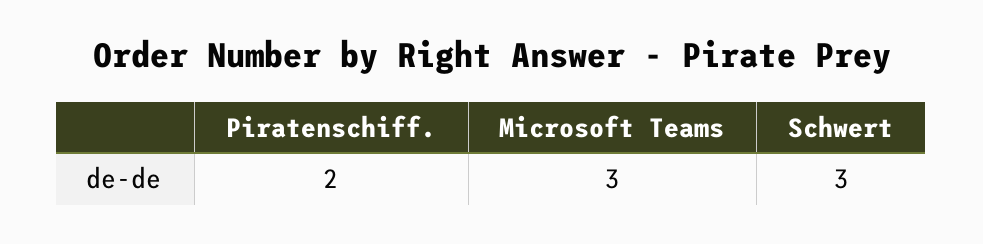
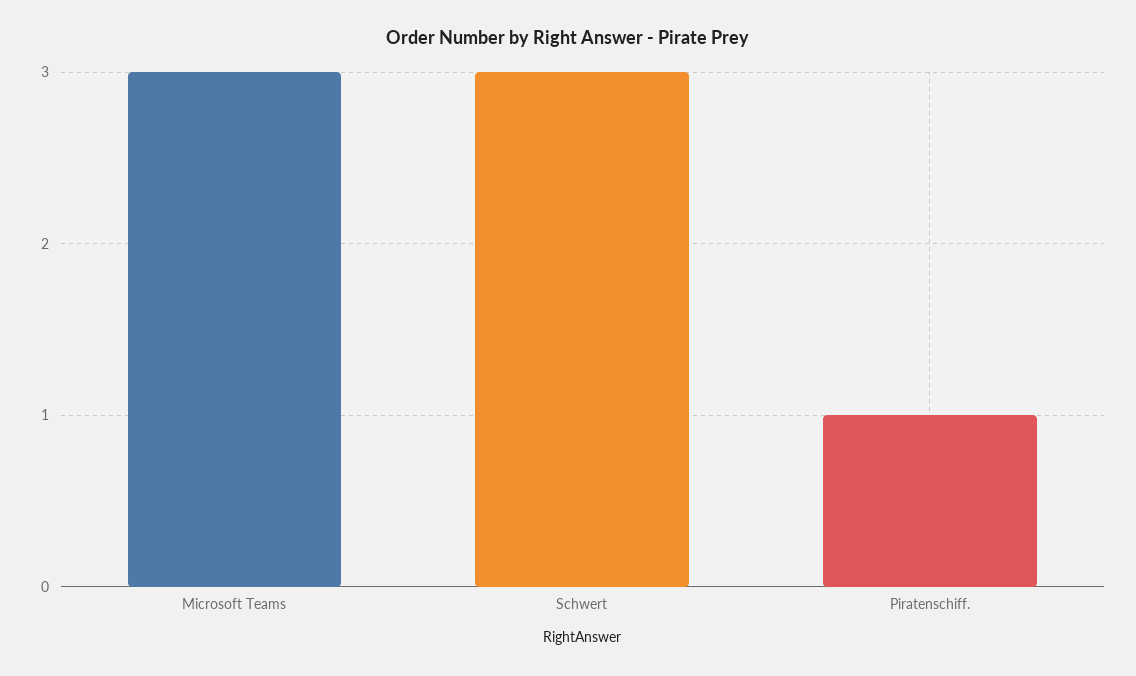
  {
-   "Piratenschiff.": 2,
+   "Piratenschiff.": 1,
    "Microsoft Teams": 3,
    "Schwert": 3
  }

